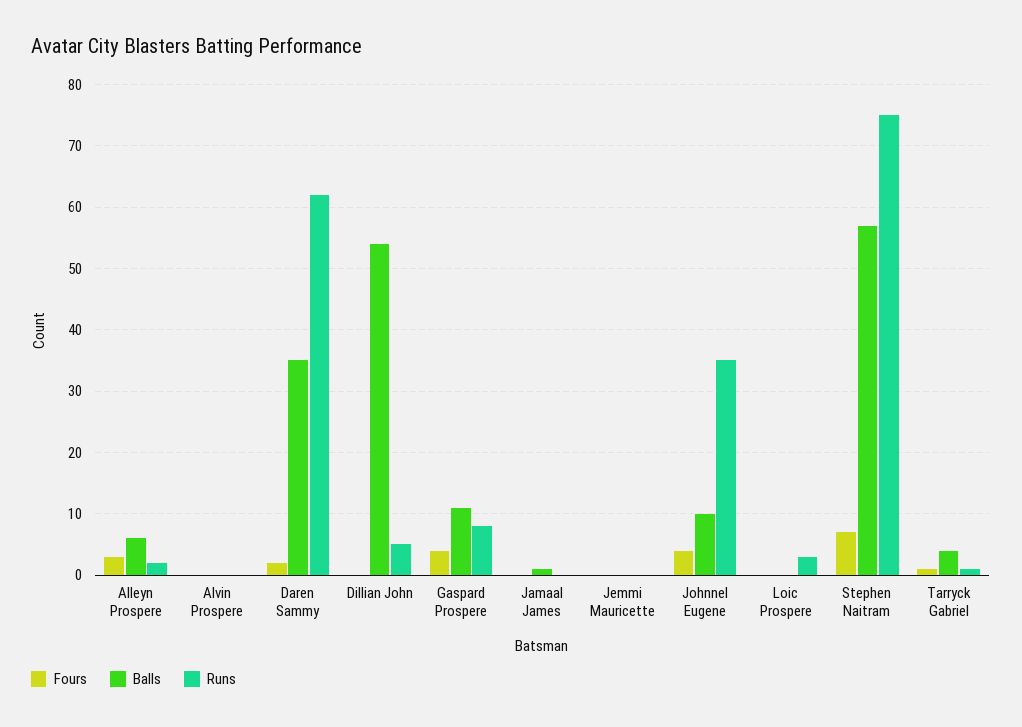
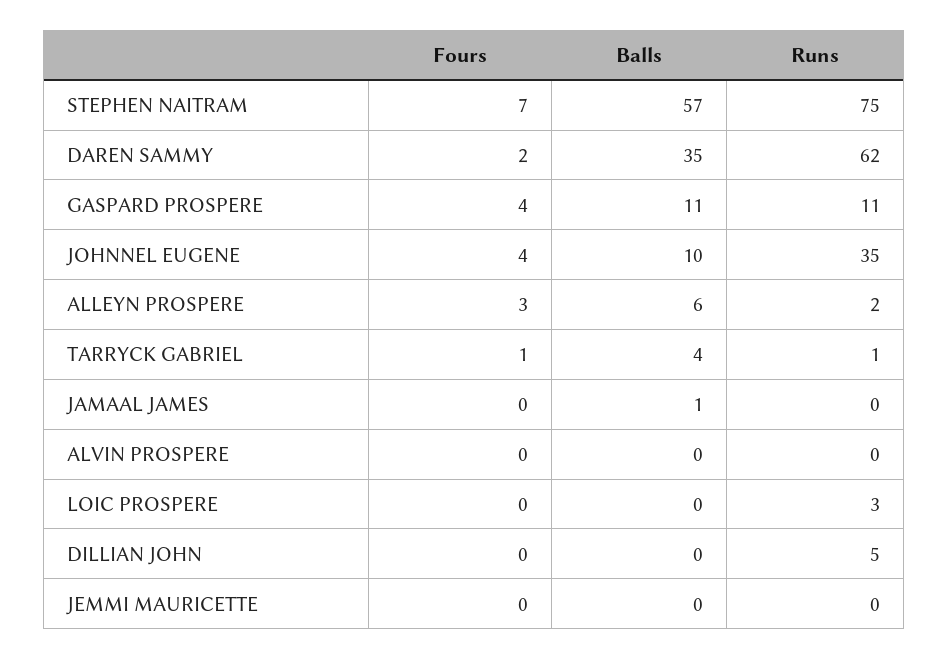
  {
    "Fours": {
      "Alleyn Prospere": 3,
      "Alvin Prospere": 0,
      "Daren Sammy": 2,
      "Dillian John": 0,
      "Gaspard Prospere": 4,
      "Jamaal James": 0,
      "Jemmi Mauricette": 0,
      "Johnnel Eugene": 4,
      "Loic Prospere": 0,
      "Stephen Naitram": 7,
      "Tarryck Gabriel": 1
    },
    "Balls": {
      "Alleyn Prospere": 6,
      "Alvin Prospere": 0,
      "Daren Sammy": 35,
-     "Dillian John": 54,
+     "Dillian John": 0,
      "Gaspard Prospere": 11,
      "Jamaal James": 1,
      "Jemmi Mauricette": 0,
      "Johnnel Eugene": 10,
      "Loic Prospere": 0,
      "Stephen Naitram": 57,
      "Tarryck Gabriel": 4
    },
    "Runs": {
      "Alleyn Prospere": 2,
      "Alvin Prospere": 0,
      "Daren Sammy": 62,
      "Dillian John": 5,
-     "Gaspard Prospere": 8,
+     "Gaspard Prospere": 11,
      "Jamaal James": 0,
      "Jemmi Mauricette": 0,
      "Johnnel Eugene": 35,
      "Loic Prospere": 3,
      "Stephen Naitram": 75,
      "Tarryck Gabriel": 1
    }
  }

